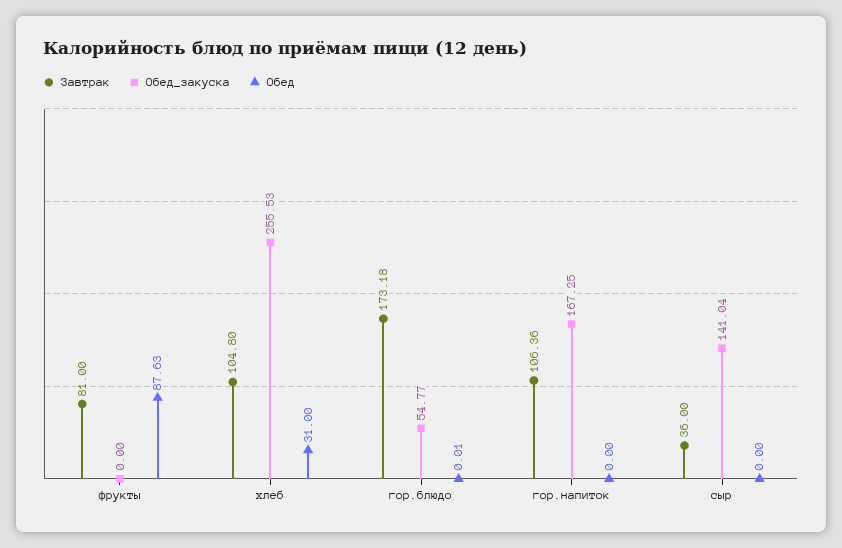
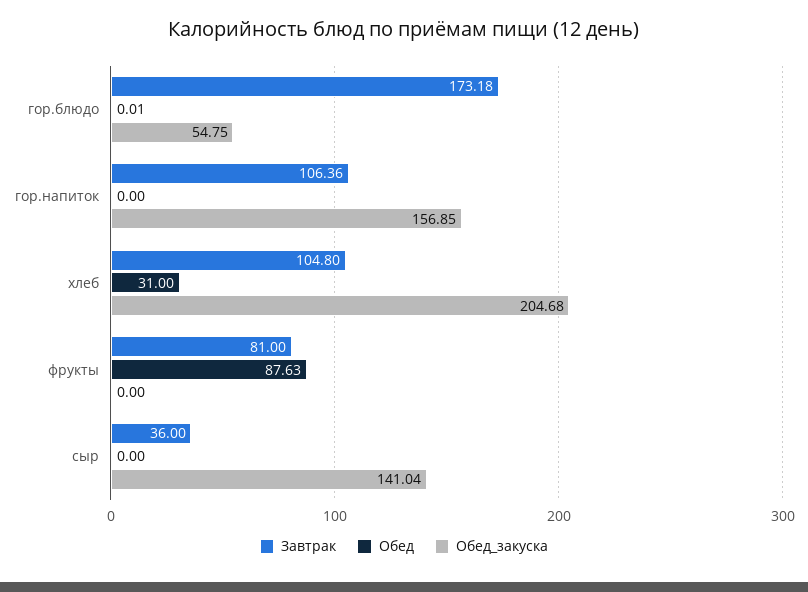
  {
    "Завтрак": {
      "фрукты": 81,
      "хлеб": 104.8,
      "гор.блюдо": 173.18,
      "гор.напиток": 106.36,
      "сыр": 36
    },
    "Обед_закуска": {
      "фрукты": 0,
-     "хлеб": 255.53,
+     "хлеб": 204.68,
-     "гор.блюдо": 54.77,
+     "гор.блюдо": 54.75,
-     "гор.напиток": 167.25,
+     "гор.напиток": 156.85,
      "сыр": 141.04
    },
    "Обед": {
      "фрукты": 87.63,
      "хлеб": 31,
      "гор.блюдо": 0.01,
      "гор.напиток": 0,
      "сыр": 0
    }
  }

